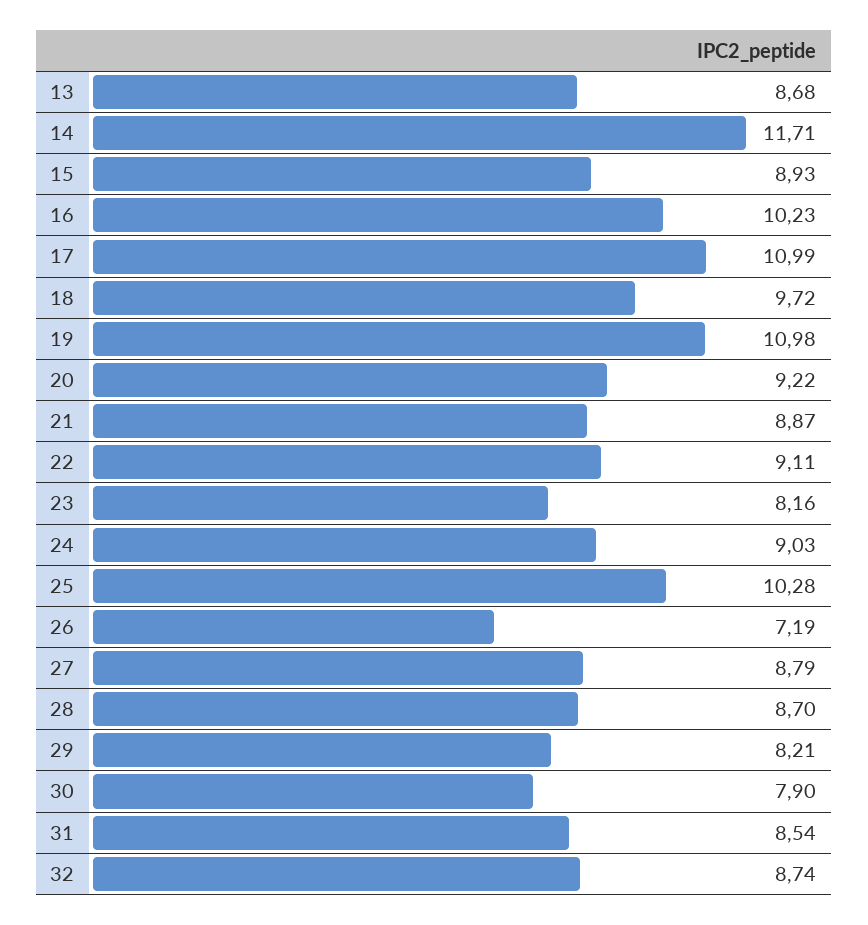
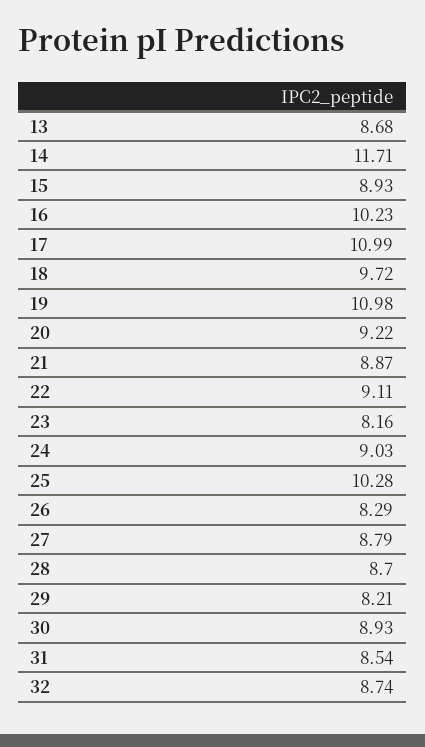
  {
    "13": 8.68,
    "14": 11.71,
    "15": 8.93,
    "16": 10.23,
    "17": 10.99,
    "18": 9.72,
    "19": 10.98,
    "20": 9.22,
    "21": 8.87,
    "22": 9.11,
    "23": 8.16,
    "24": 9.03,
    "25": 10.28,
-   "26": 7.19,
+   "26": 8.29,
    "27": 8.79,
    "28": 8.7,
    "29": 8.21,
-   "30": 7.9,
+   "30": 8.93,
    "31": 8.54,
    "32": 8.74
  }

